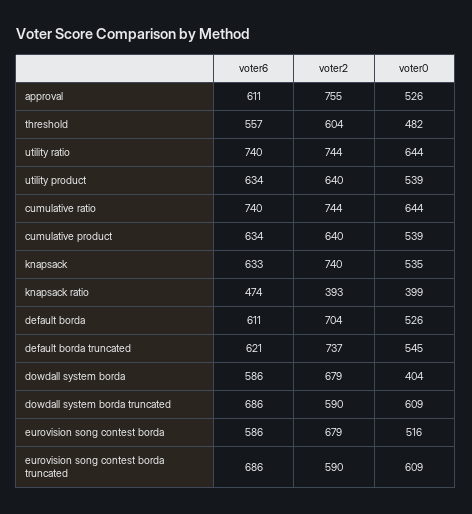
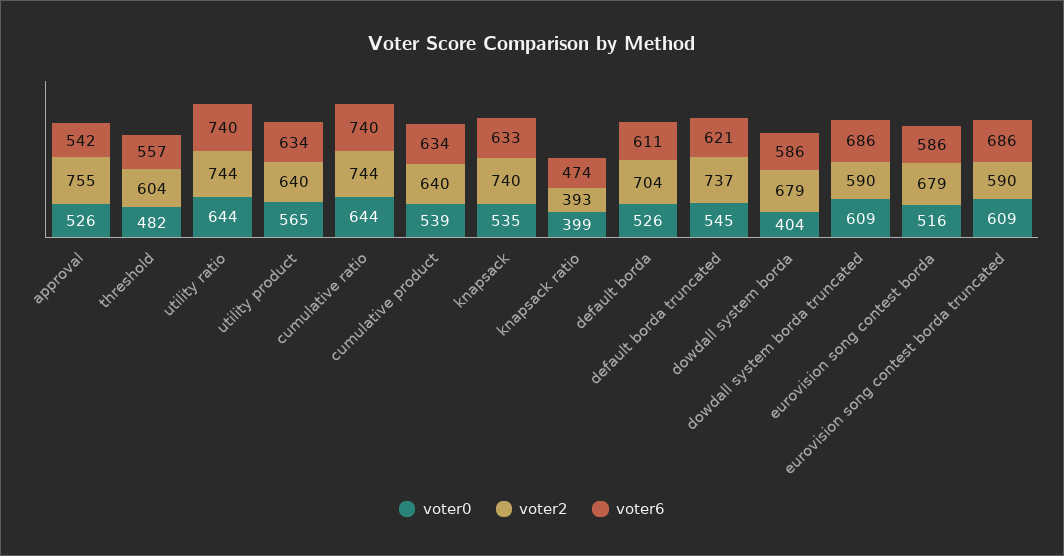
  {
    "voter6": {
-     "approval": 611,
+     "approval": 542,
      "threshold": 557,
      "utility ratio": 740,
      "utility product": 634,
      "cumulative ratio": 740,
      "cumulative product": 634,
      "knapsack": 633,
      "knapsack ratio": 474,
      "default borda": 611,
      "default borda truncated": 621,
      "dowdall system borda": 586,
      "dowdall system borda truncated": 686,
      "eurovision song contest borda": 586,
      "eurovision song contest borda truncated": 686
    },
    "voter2": {
      "approval": 755,
      "threshold": 604,
      "utility ratio": 744,
      "utility product": 640,
      "cumulative ratio": 744,
      "cumulative product": 640,
      "knapsack": 740,
      "knapsack ratio": 393,
      "default borda": 704,
      "default borda truncated": 737,
      "dowdall system borda": 679,
      "dowdall system borda truncated": 590,
      "eurovision song contest borda": 679,
      "eurovision song contest borda truncated": 590
    },
    "voter0": {
      "approval": 526,
      "threshold": 482,
      "utility ratio": 644,
-     "utility product": 539,
+     "utility product": 565,
      "cumulative ratio": 644,
      "cumulative product": 539,
      "knapsack": 535,
      "knapsack ratio": 399,
      "default borda": 526,
      "default borda truncated": 545,
      "dowdall system borda": 404,
      "dowdall system borda truncated": 609,
      "eurovision song contest borda": 516,
      "eurovision song contest borda truncated": 609
    }
  }

